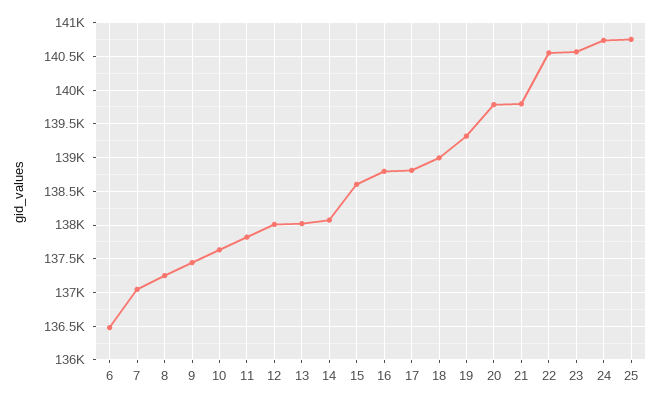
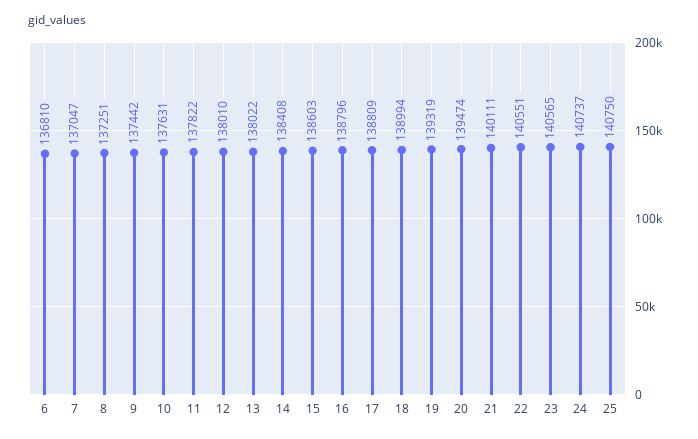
  {
-   "6": 136500,
+   "6": 136810,
    "7": 137047,
    "8": 137251,
    "9": 137442,
    "10": 137631,
    "11": 137822,
    "12": 138010,
    "13": 138022,
-   "14": 138100,
+   "14": 138408,
    "15": 138603,
    "16": 138796,
    "17": 138809,
    "18": 138994,
    "19": 139319,
-   "20": 139800,
+   "20": 139474,
-   "21": 139800,
+   "21": 140111,
    "22": 140551,
    "23": 140565,
    "24": 140737,
    "25": 140750
  }

